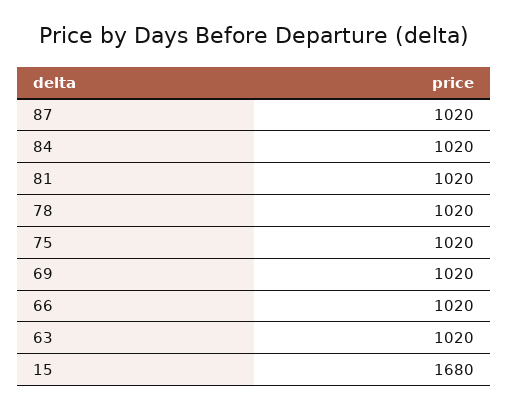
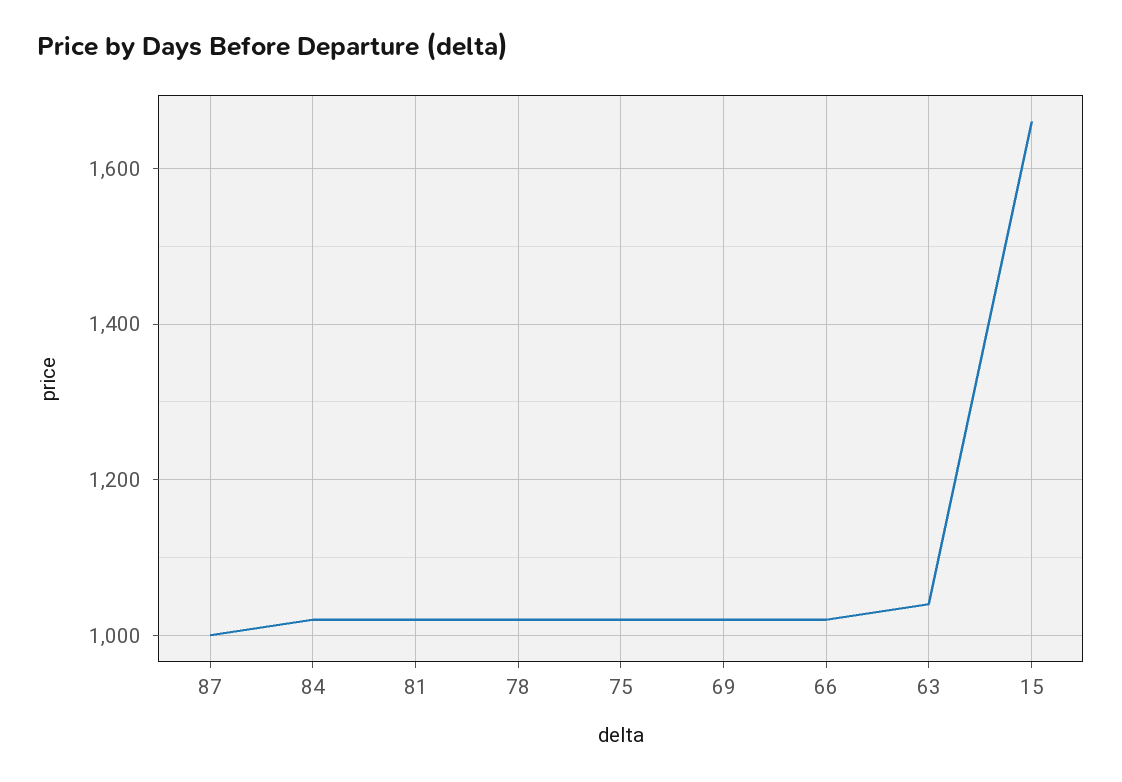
  {
-   "87": 1020,
+   "87": 1000,
    "84": 1020,
    "81": 1020,
    "78": 1020,
    "75": 1020,
    "69": 1020,
    "66": 1020,
-   "63": 1020,
+   "63": 1040,
-   "15": 1680
+   "15": 1660
  }

